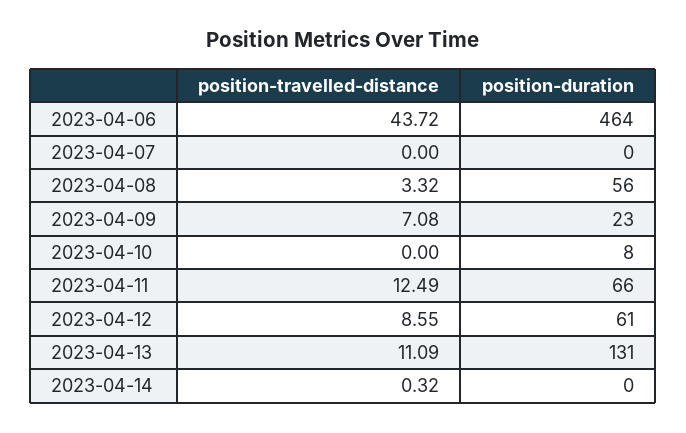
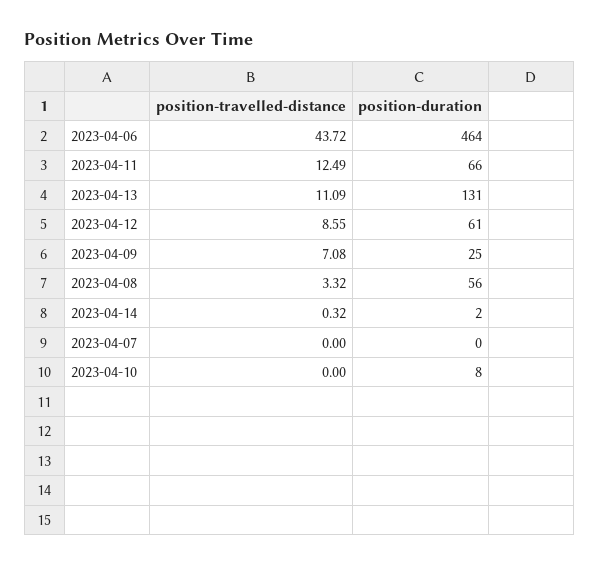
  {
    "position-travelled-distance": {
      "2023-04-06": 43.72,
      "2023-04-07": 0,
      "2023-04-08": 3.32,
      "2023-04-09": 7.08,
      "2023-04-10": 0,
      "2023-04-11": 12.49,
      "2023-04-12": 8.55,
      "2023-04-13": 11.09,
      "2023-04-14": 0.32
    },
    "position-duration": {
      "2023-04-06": 464,
      "2023-04-07": 0,
      "2023-04-08": 56,
-     "2023-04-09": 23,
+     "2023-04-09": 25,
      "2023-04-10": 8,
      "2023-04-11": 66,
      "2023-04-12": 61,
      "2023-04-13": 131,
-     "2023-04-14": 0
+     "2023-04-14": 2
    }
  }

